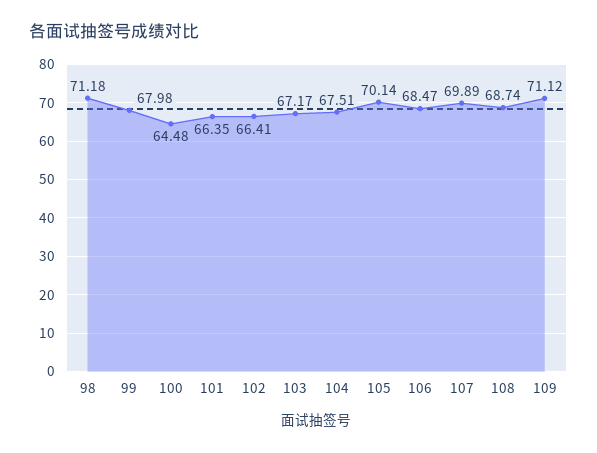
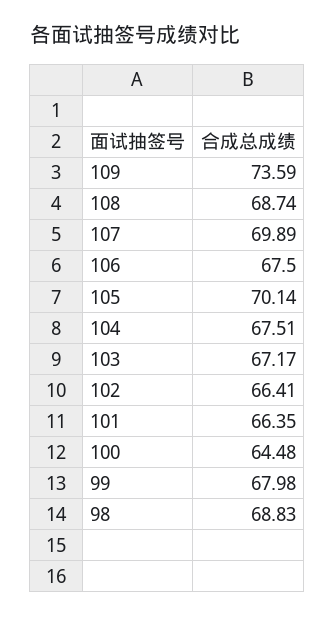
  {
-   "98": 71.18,
+   "98": 68.83,
    "99": 67.98,
    "100": 64.48,
    "101": 66.35,
    "102": 66.41,
    "103": 67.17,
    "104": 67.51,
    "105": 70.14,
-   "106": 68.47,
+   "106": 67.5,
    "107": 69.89,
    "108": 68.74,
-   "109": 71.12
+   "109": 73.59
  }

